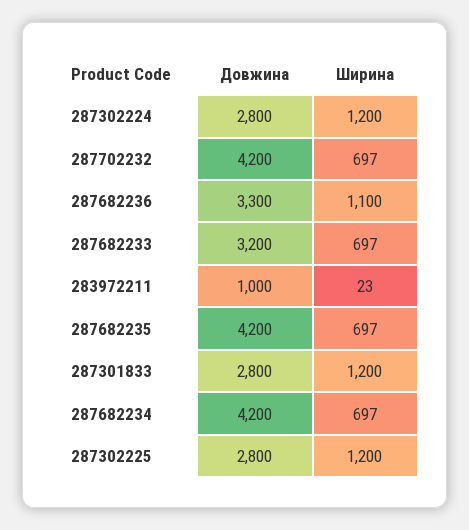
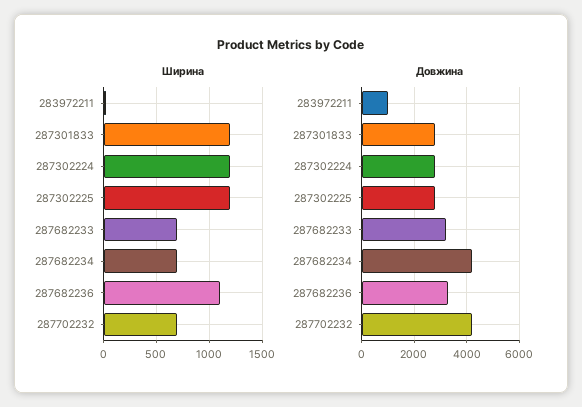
  {
    "Довжина": {
      "287302224": 2800,
      "287702232": 4200,
      "287682236": 3300,
      "287682233": 3200,
      "283972211": 1000,
-     "287682235": 4200,
      "287301833": 2800,
      "287682234": 4200,
      "287302225": 2800
    },
    "Ширина": {
      "287302224": 1200,
      "287702232": 697,
      "287682236": 1100,
      "287682233": 697,
      "283972211": 23,
-     "287682235": 697,
      "287301833": 1200,
      "287682234": 697,
      "287302225": 1200
    }
  }

